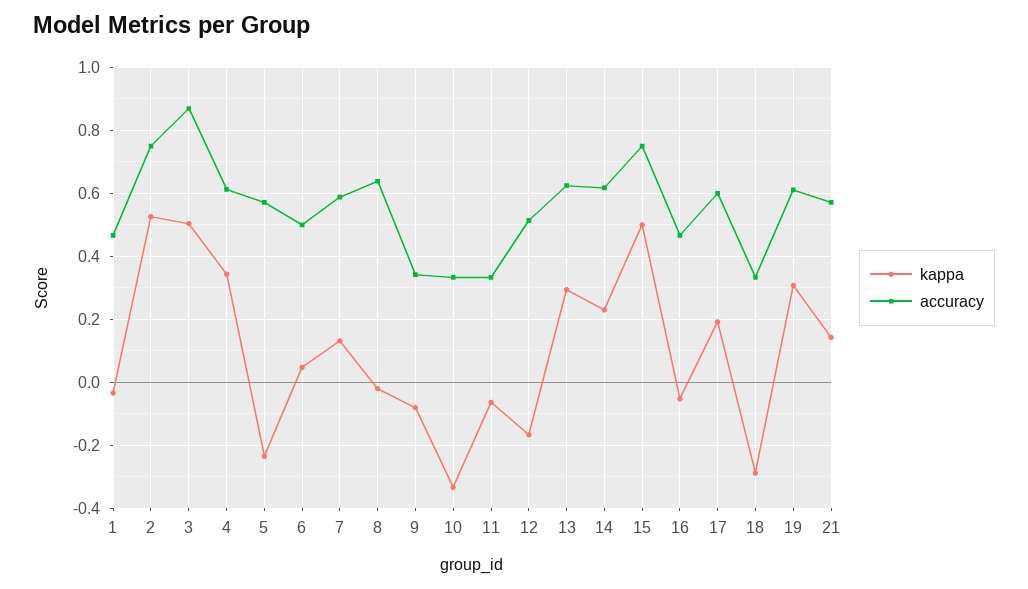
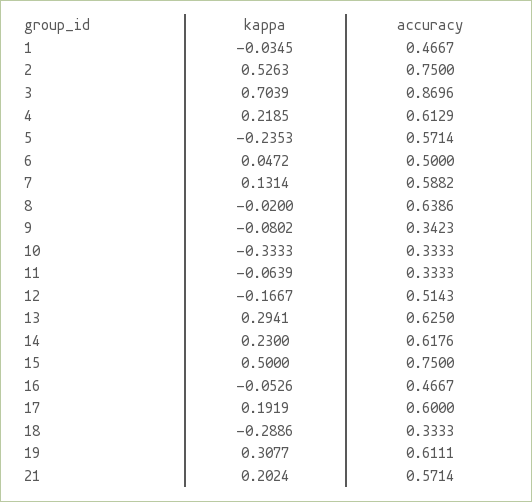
  {
    "kappa": {
      "1": -0.0345,
      "2": 0.5263,
-     "3": 0.5,
+     "3": 0.7039,
-     "4": 0.34,
+     "4": 0.2185,
      "5": -0.2353,
      "6": 0.0472,
      "7": 0.1314,
      "8": -0.02,
      "9": -0.0802,
      "10": -0.3333,
      "11": -0.0639,
      "12": -0.1667,
      "13": 0.2941,
      "14": 0.23,
      "15": 0.5,
      "16": -0.0526,
      "17": 0.1919,
      "18": -0.2886,
      "19": 0.3077,
-     "21": 0.14
+     "21": 0.2024
    },
    "accuracy": {
      "1": 0.4667,
      "2": 0.75,
      "3": 0.8696,
      "4": 0.6129,
      "5": 0.5714,
      "6": 0.5,
      "7": 0.5882,
      "8": 0.6386,
      "9": 0.3423,
      "10": 0.3333,
      "11": 0.3333,
      "12": 0.5143,
      "13": 0.625,
      "14": 0.6176,
      "15": 0.75,
      "16": 0.4667,
      "17": 0.6,
      "18": 0.3333,
      "19": 0.6111,
      "21": 0.5714
    }
  }

